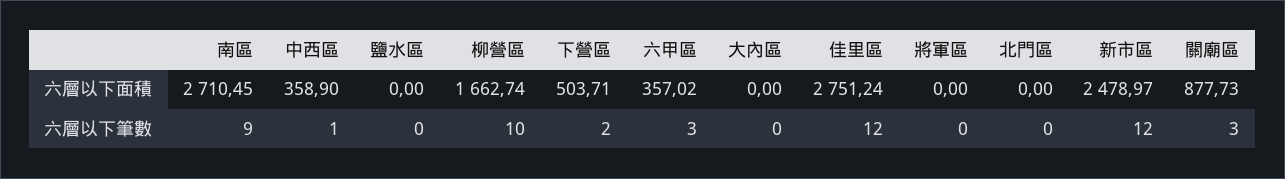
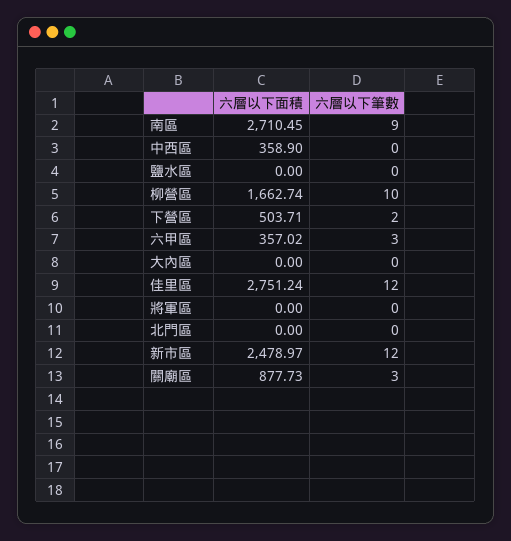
  {
    "南區": {
      "六層以下面積": 2710.45,
      "六層以下筆數": 9
    },
    "中西區": {
      "六層以下面積": 358.9,
-     "六層以下筆數": 1
+     "六層以下筆數": 0
    },
    "鹽水區": {
      "六層以下面積": 0,
      "六層以下筆數": 0
    },
    "柳營區": {
      "六層以下面積": 1662.74,
      "六層以下筆數": 10
    },
    "下營區": {
      "六層以下面積": 503.71,
      "六層以下筆數": 2
    },
    "六甲區": {
      "六層以下面積": 357.02,
      "六層以下筆數": 3
    },
    "大內區": {
      "六層以下面積": 0,
      "六層以下筆數": 0
    },
    "佳里區": {
      "六層以下面積": 2751.24,
      "六層以下筆數": 12
    },
    "將軍區": {
      "六層以下面積": 0,
      "六層以下筆數": 0
    },
    "北門區": {
      "六層以下面積": 0,
      "六層以下筆數": 0
    },
    "新市區": {
      "六層以下面積": 2478.97,
      "六層以下筆數": 12
    },
    "關廟區": {
      "六層以下面積": 877.73,
      "六層以下筆數": 3
    }
  }

